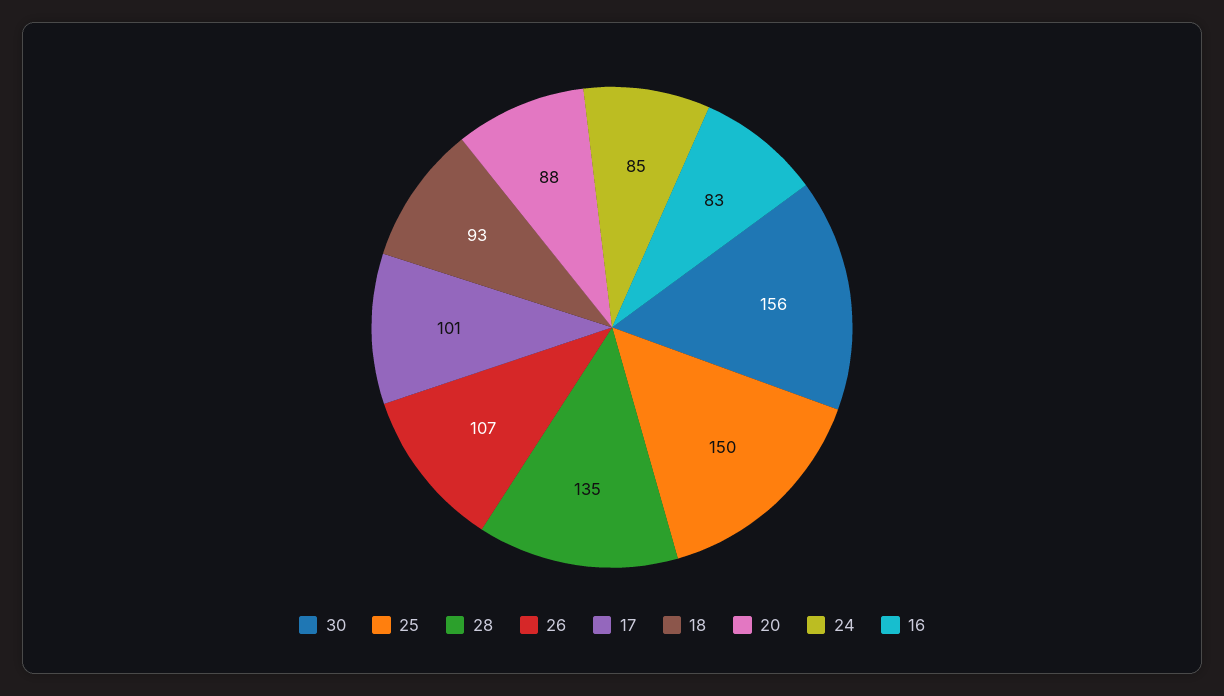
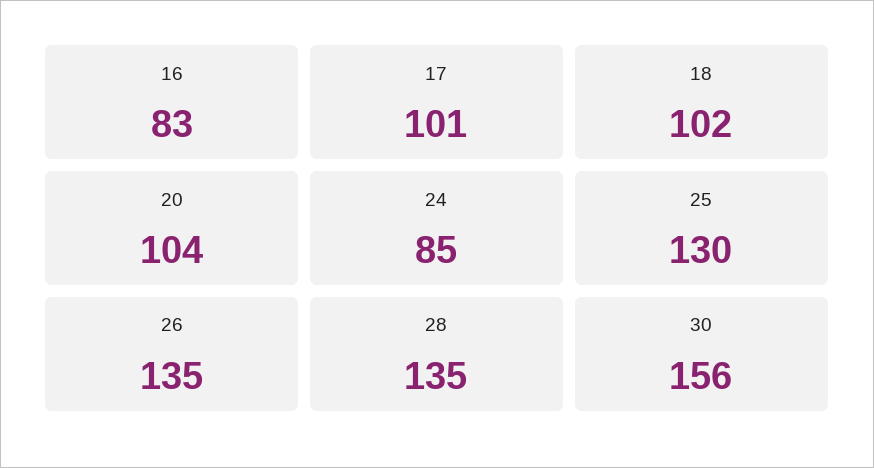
  {
    "30": 156,
-   "25": 150,
+   "25": 130,
    "28": 135,
-   "26": 107,
+   "26": 135,
    "17": 101,
-   "18": 93,
+   "18": 102,
-   "20": 88,
+   "20": 104,
    "24": 85,
    "16": 83
  }

